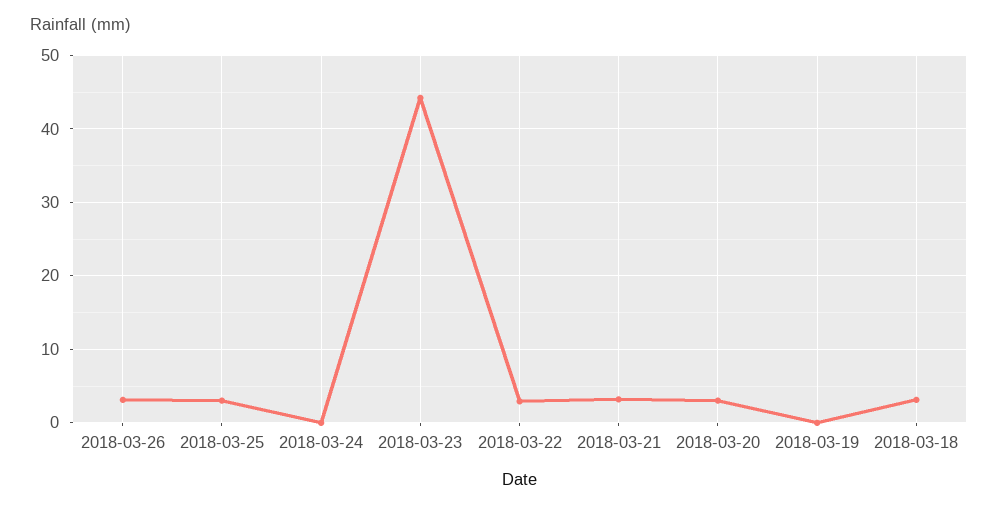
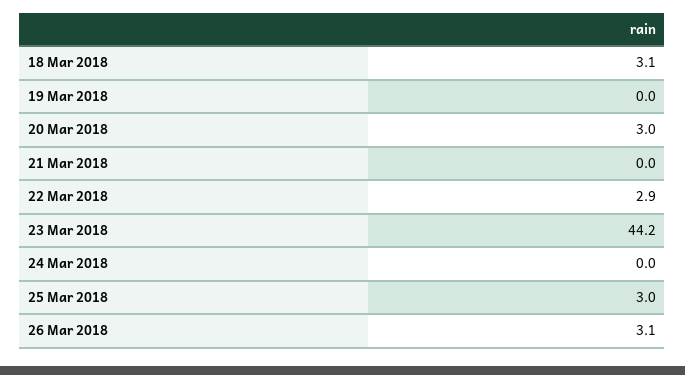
  {
    "2018-03-26": 3.1,
    "2018-03-25": 3,
    "2018-03-24": 0,
    "2018-03-23": 44.2,
    "2018-03-22": 2.9,
-   "2018-03-21": 3,
+   "2018-03-21": 0,
    "2018-03-20": 3,
    "2018-03-19": 0,
    "2018-03-18": 3.1
  }

